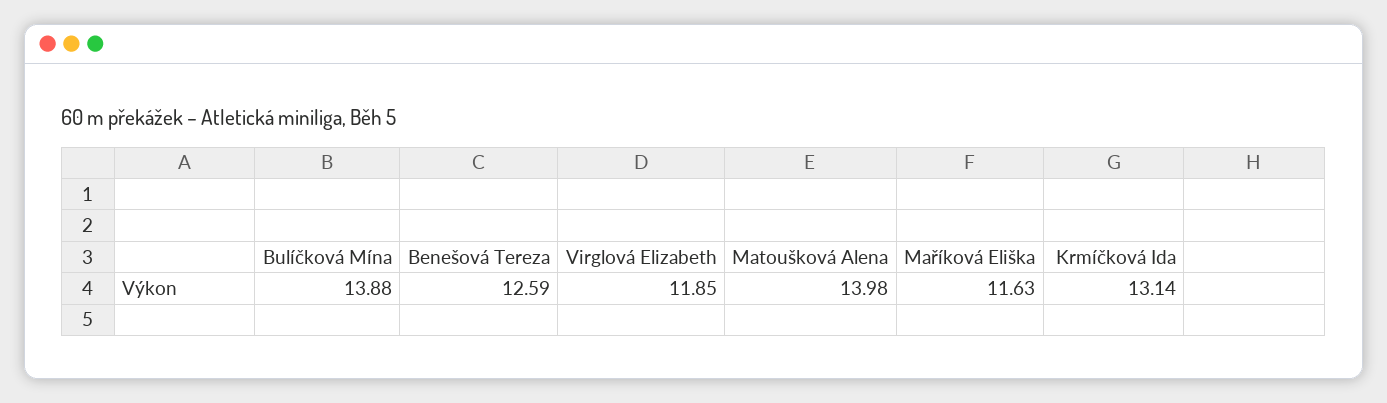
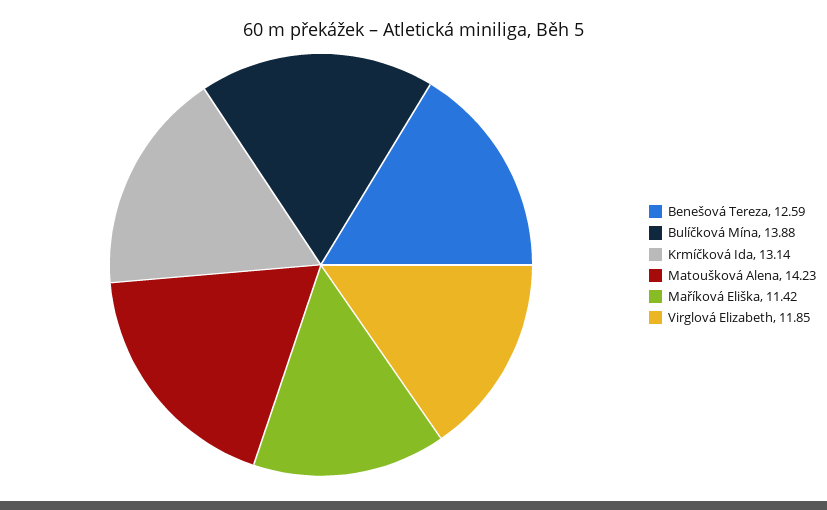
  {
    "Bulíčková Mína": 13.88,
    "Benešová Tereza": 12.59,
    "Virglová Elizabeth": 11.85,
-   "Matoušková Alena": 13.98,
+   "Matoušková Alena": 14.23,
-   "Maříková Eliška": 11.63,
+   "Maříková Eliška": 11.42,
    "Krmíčková Ida": 13.14
  }

